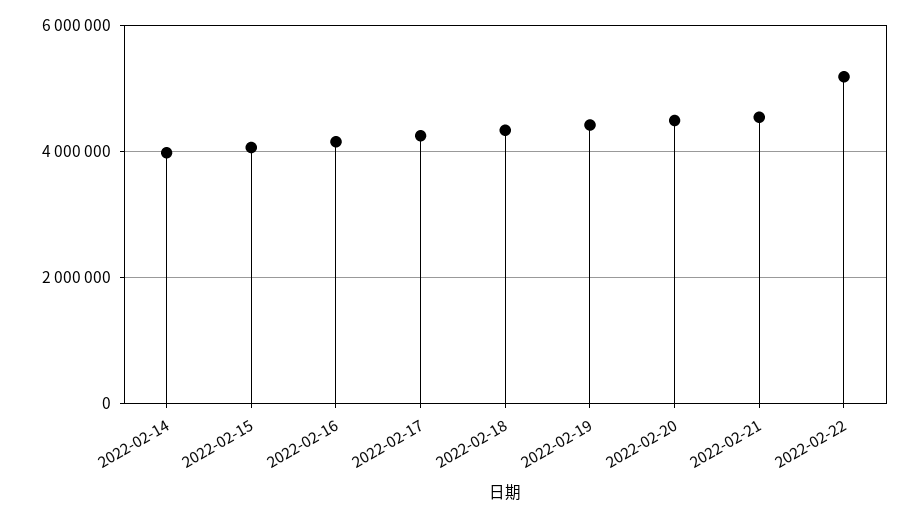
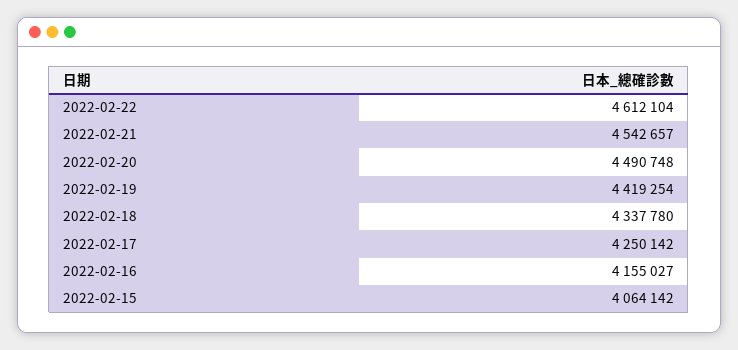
  {
-   "2022-02-14": 4000000,
    "2022-02-15": 4064142,
    "2022-02-16": 4155027,
    "2022-02-17": 4250142,
    "2022-02-18": 4337780,
    "2022-02-19": 4419254,
    "2022-02-20": 4490748,
    "2022-02-21": 4542657,
-   "2022-02-22": 5200000
+   "2022-02-22": 4612104
  }

